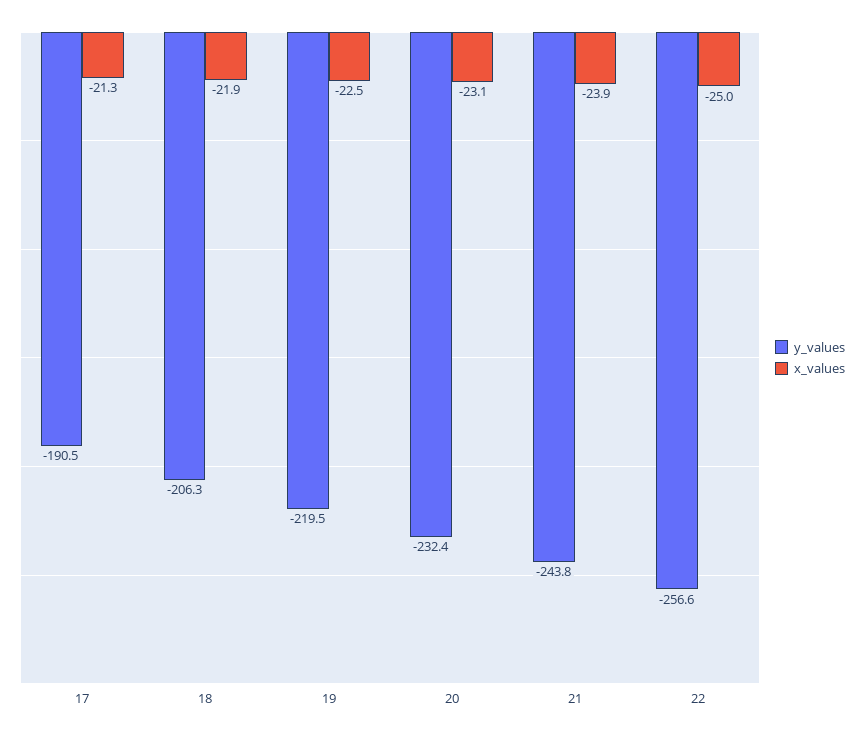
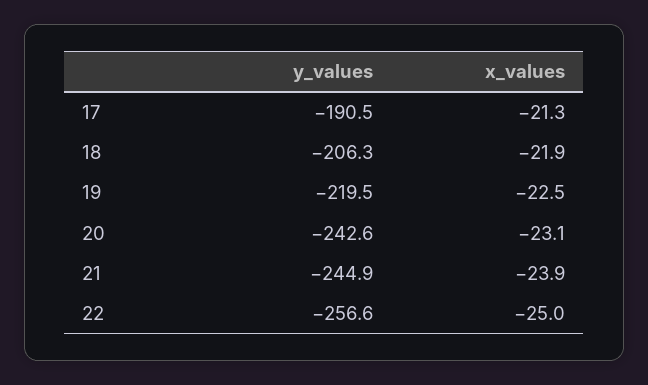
  {
    "y_values": {
      "17": -190.5,
      "18": -206.3,
      "19": -219.5,
-     "20": -232.4,
+     "20": -242.6,
-     "21": -243.8,
+     "21": -244.9,
      "22": -256.6
    },
    "x_values": {
      "17": -21.3,
      "18": -21.9,
      "19": -22.5,
      "20": -23.1,
      "21": -23.9,
      "22": -25
    }
  }

